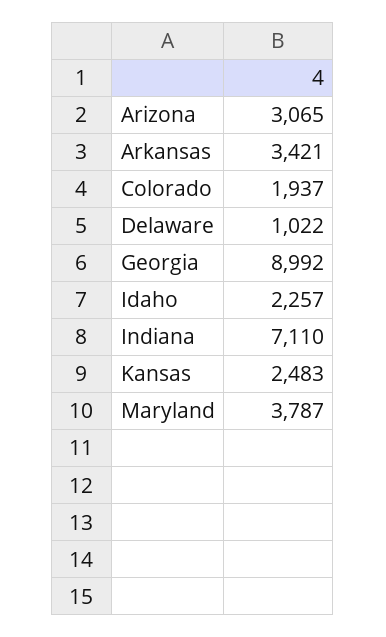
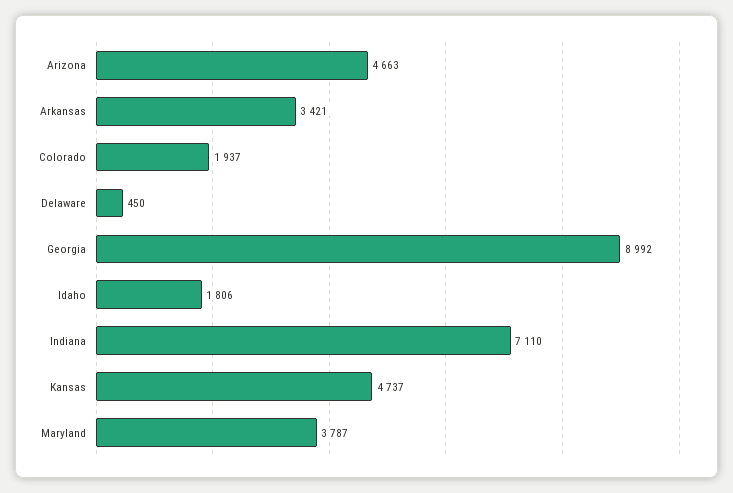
  {
-   "Arizona": 3065,
+   "Arizona": 4663,
    "Arkansas": 3421,
    "Colorado": 1937,
-   "Delaware": 1022,
+   "Delaware": 450,
    "Georgia": 8992,
-   "Idaho": 2257,
+   "Idaho": 1806,
    "Indiana": 7110,
-   "Kansas": 2483,
+   "Kansas": 4737,
    "Maryland": 3787
  }

